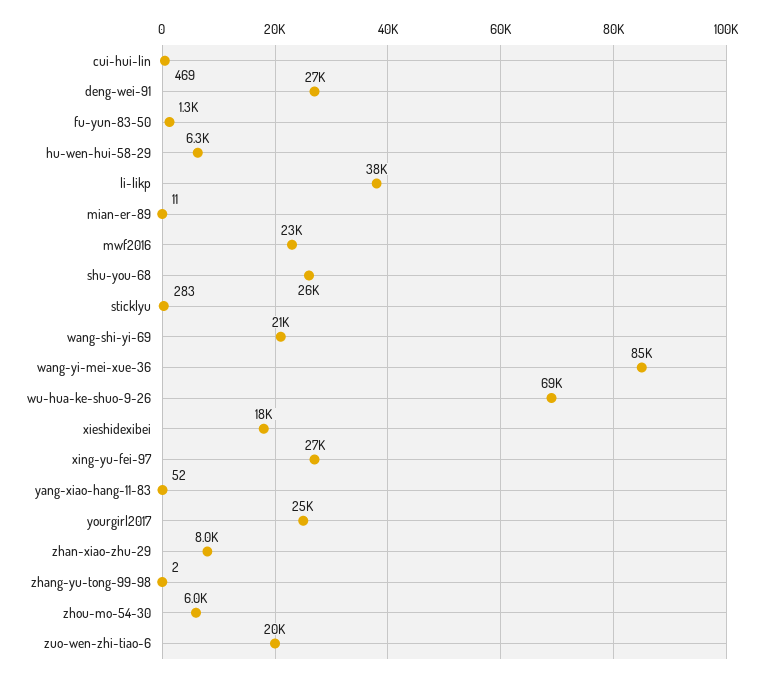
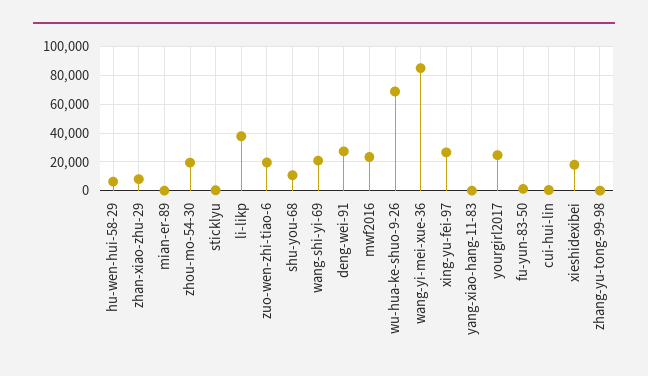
  {
    "cui-hui-lin": 469,
    "deng-wei-91": 27000,
    "fu-yun-83-50": 1300,
    "hu-wen-hui-58-29": 6300,
    "li-likp": 38000,
    "mian-er-89": 11,
    "mwf2016": 23000,
-   "shu-you-68": 26000,
+   "shu-you-68": 10000,
    "sticklyu": 283,
    "wang-shi-yi-69": 21000,
    "wang-yi-mei-xue-36": 85000,
    "wu-hua-ke-shuo-9-26": 69000,
    "xieshidexibei": 18000,
    "xing-yu-fei-97": 27000,
    "yang-xiao-hang-11-83": 52,
    "yourgirl2017": 25000,
    "zhan-xiao-zhu-29": 8000,
    "zhang-yu-tong-99-98": 2,
-   "zhou-mo-54-30": 6000,
+   "zhou-mo-54-30": 20000,
    "zuo-wen-zhi-tiao-6": 20000
  }

